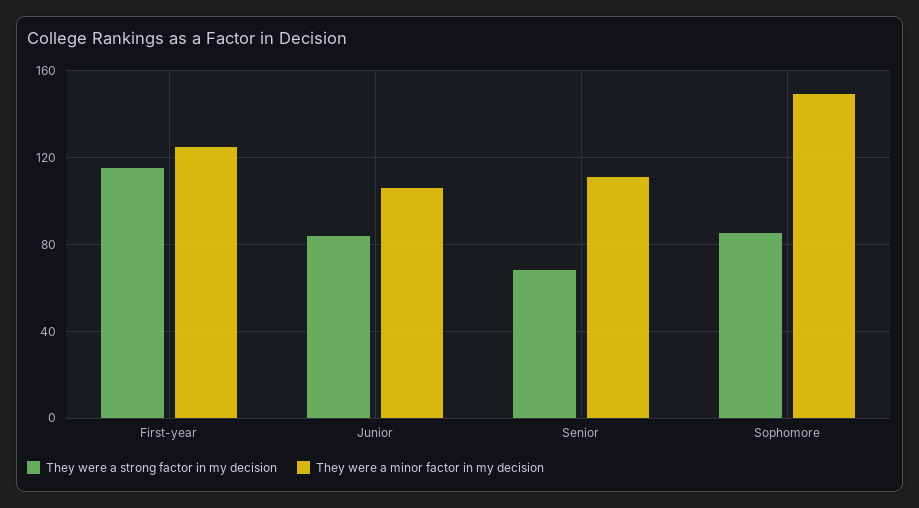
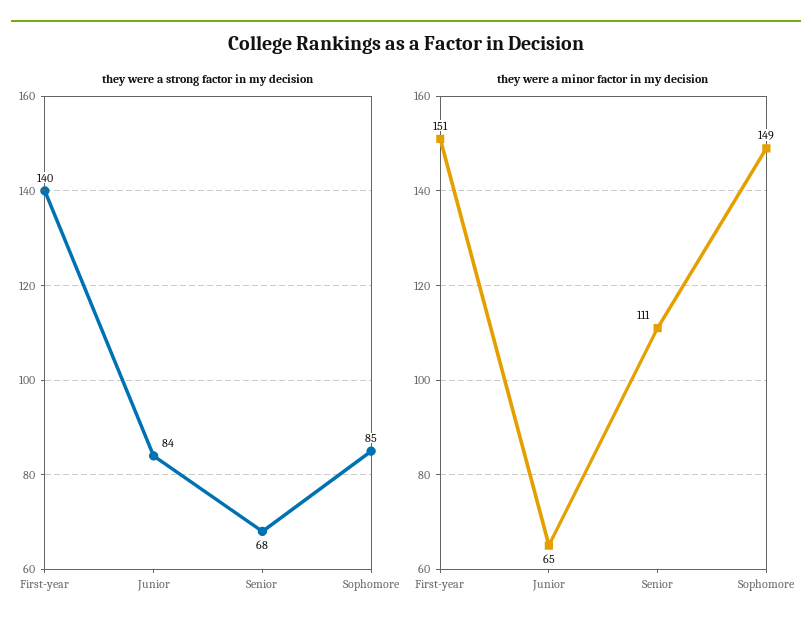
  {
    "They were a strong factor in my decision": {
-     "First-year": 115,
+     "First-year": 140,
      "Junior": 84,
      "Senior": 68,
      "Sophomore": 85
    },
    "They were a minor factor in my decision": {
-     "First-year": 125,
+     "First-year": 151,
-     "Junior": 105,
+     "Junior": 65,
      "Senior": 111,
      "Sophomore": 149
    }
  }

